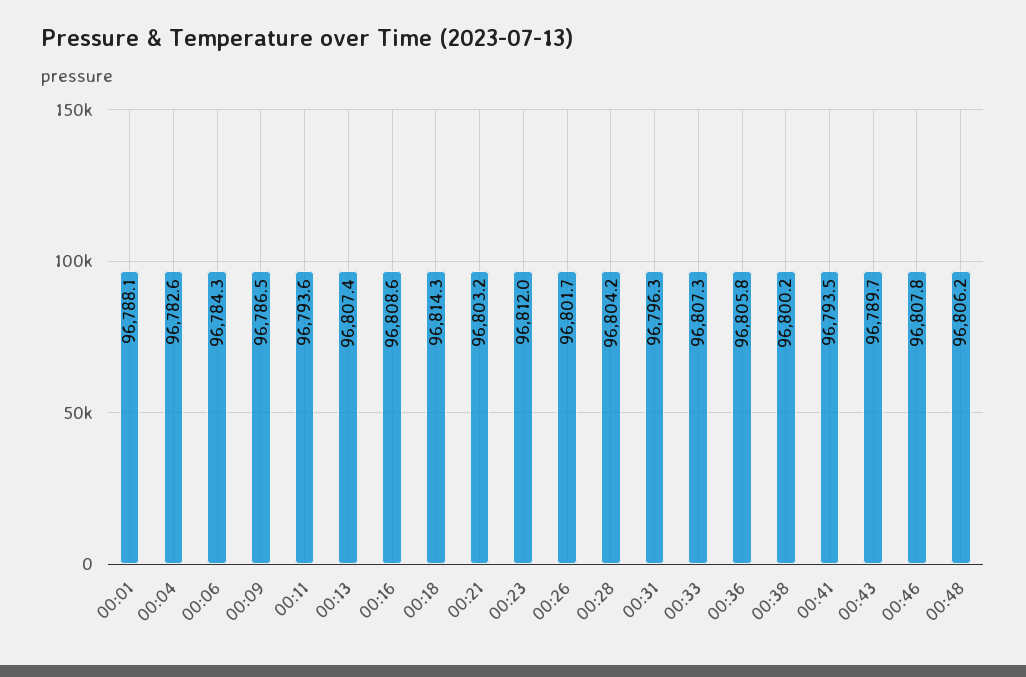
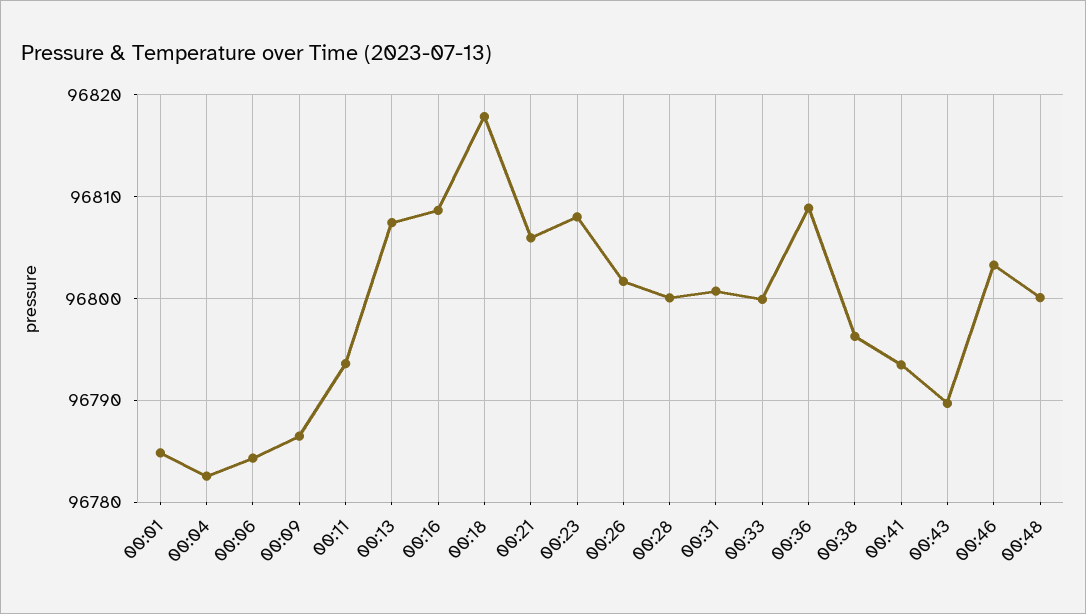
  {
-   "00:01": 96788.1,
+   "00:01": 96785,
    "00:04": 96782.6,
    "00:06": 96784.3,
    "00:09": 96786.5,
    "00:11": 96793.6,
    "00:13": 96807.4,
    "00:16": 96808.6,
-   "00:18": 96814.3,
+   "00:18": 96818,
-   "00:21": 96803.2,
+   "00:21": 96806,
-   "00:23": 96812,
+   "00:23": 96808,
    "00:26": 96801.7,
-   "00:28": 96804.2,
+   "00:28": 96800,
-   "00:31": 96796.3,
+   "00:31": 96801,
-   "00:33": 96807.3,
+   "00:33": 96800,
-   "00:36": 96805.8,
+   "00:36": 96809,
-   "00:38": 96800.2,
+   "00:38": 96796,
    "00:41": 96793.5,
    "00:43": 96789.7,
-   "00:46": 96807.8,
+   "00:46": 96803,
-   "00:48": 96806.2
+   "00:48": 96800
  }

